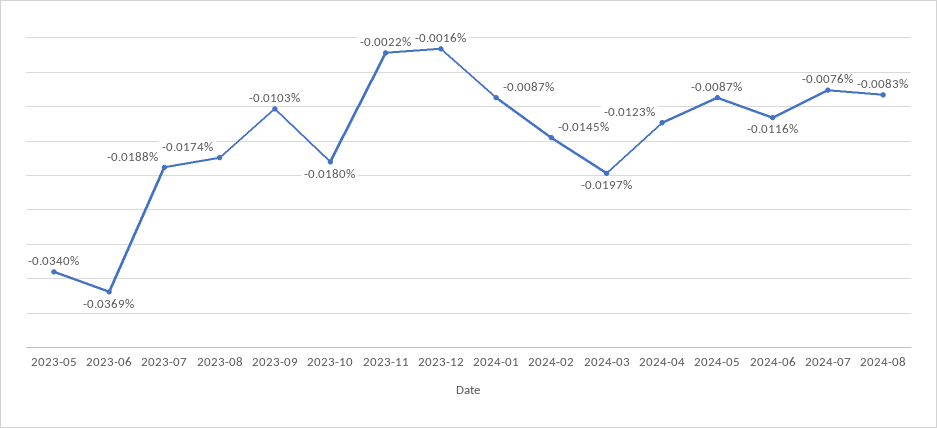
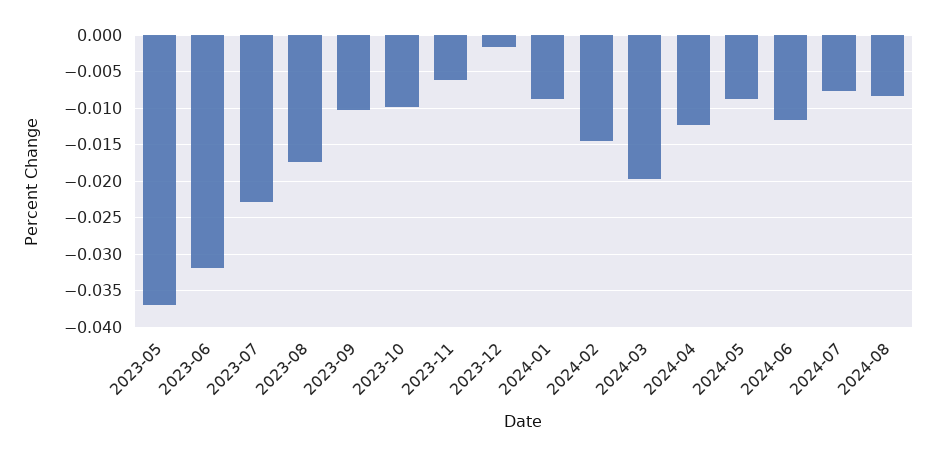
  {
-   "2023-05": -0.034,
+   "2023-05": -0.037,
-   "2023-06": -0.0369,
+   "2023-06": -0.032,
-   "2023-07": -0.0188,
+   "2023-07": -0.023,
    "2023-08": -0.0174,
    "2023-09": -0.0103,
-   "2023-10": -0.018,
+   "2023-10": -0.01,
-   "2023-11": -0.0022,
+   "2023-11": -0.006,
    "2023-12": -0.0016,
    "2024-01": -0.0087,
    "2024-02": -0.0145,
    "2024-03": -0.0197,
    "2024-04": -0.0123,
    "2024-05": -0.0087,
    "2024-06": -0.0116,
    "2024-07": -0.0076,
    "2024-08": -0.0083
  }

